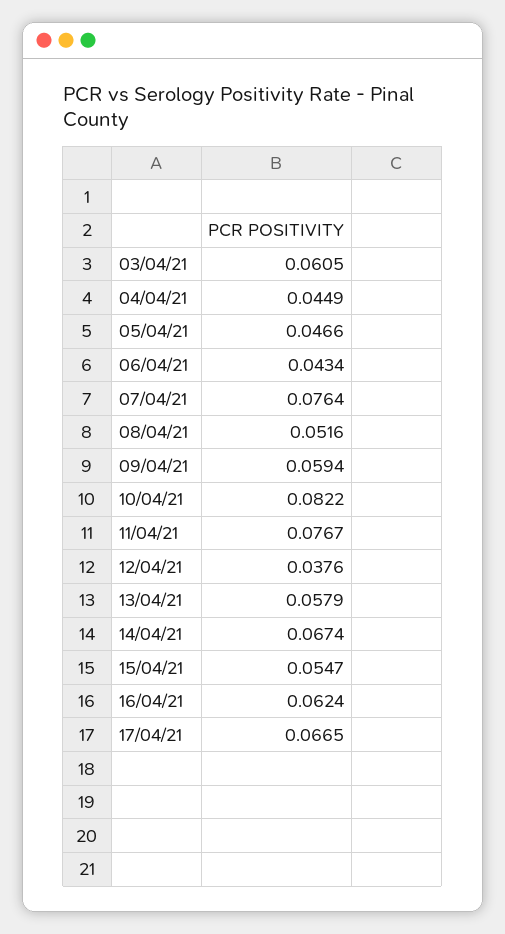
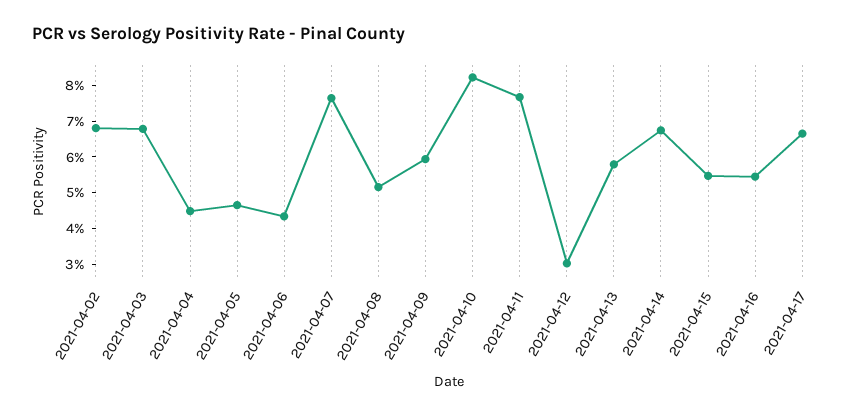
  {
-   "03/04/21": 0.0605,
+   "03/04/21": 0.0675,
    "04/04/21": 0.0449,
    "05/04/21": 0.0466,
    "06/04/21": 0.0434,
    "07/04/21": 0.0764,
    "08/04/21": 0.0516,
    "09/04/21": 0.0594,
    "10/04/21": 0.0822,
    "11/04/21": 0.0767,
-   "12/04/21": 0.0376,
+   "12/04/21": 0.03,
    "13/04/21": 0.0579,
    "14/04/21": 0.0674,
    "15/04/21": 0.0547,
-   "16/04/21": 0.0624,
+   "16/04/21": 0.055,
-   "17/04/21": 0.0665
+   "17/04/21": 0.0665,
+   "2021-04-02": 0.0675
  }

